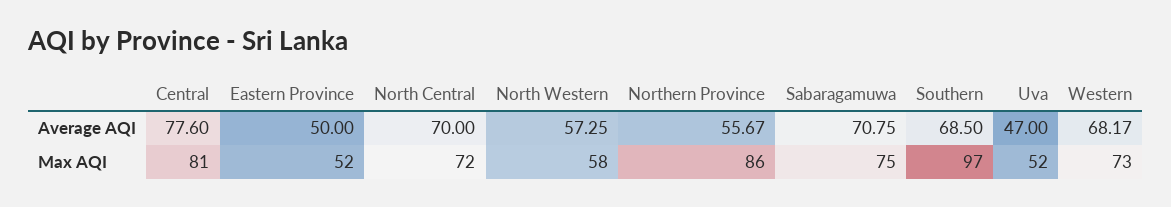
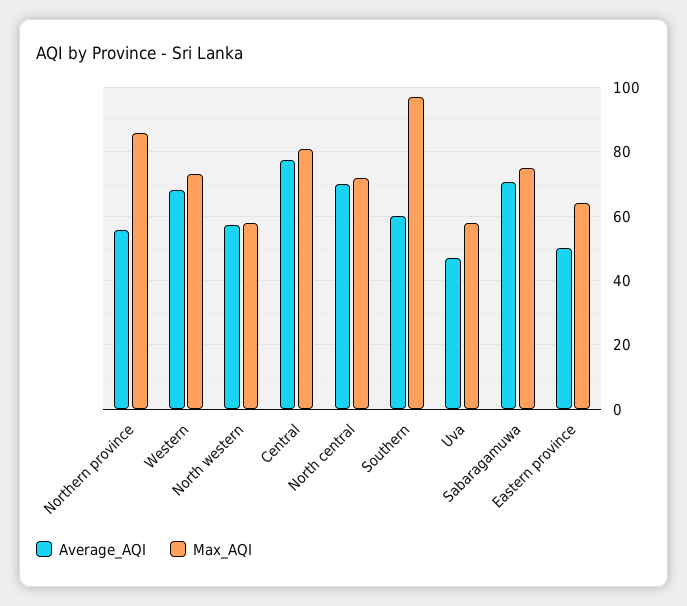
  {
    "Average AQI": {
      "Central": 77.6,
      "Eastern Province": 50,
      "North Central": 70,
      "North Western": 57.25,
      "Northern Province": 55.67,
      "Sabaragamuwa": 70.75,
-     "Southern": 68.5,
+     "Southern": 60,
      "Uva": 47,
      "Western": 68.17
    },
    "Max AQI": {
      "Central": 81,
-     "Eastern Province": 52,
+     "Eastern Province": 64,
      "North Central": 72,
      "North Western": 58,
      "Northern Province": 86,
      "Sabaragamuwa": 75,
      "Southern": 97,
-     "Uva": 52,
+     "Uva": 58,
      "Western": 73
    }
  }

